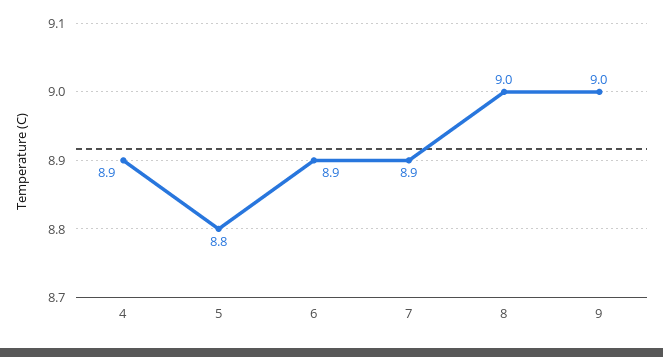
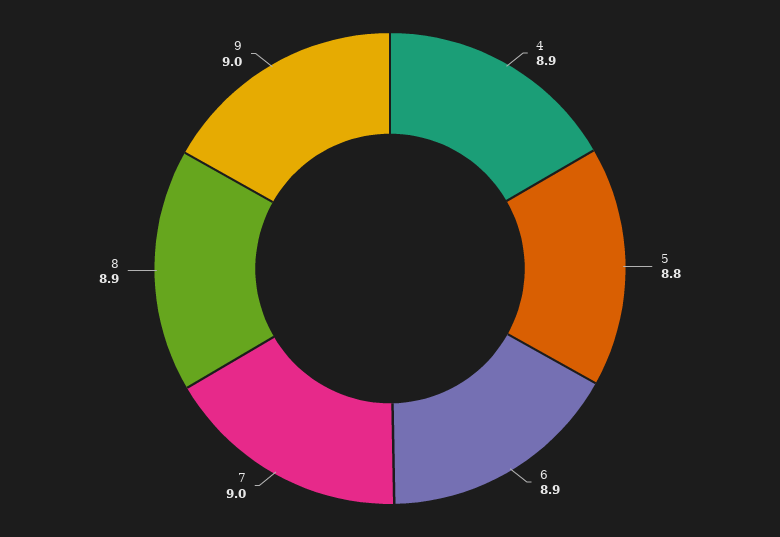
  {
    "4": 8.9,
    "5": 8.8,
    "6": 8.9,
-   "7": 8.9,
+   "7": 9,
-   "8": 9,
+   "8": 8.9,
    "9": 9
  }

